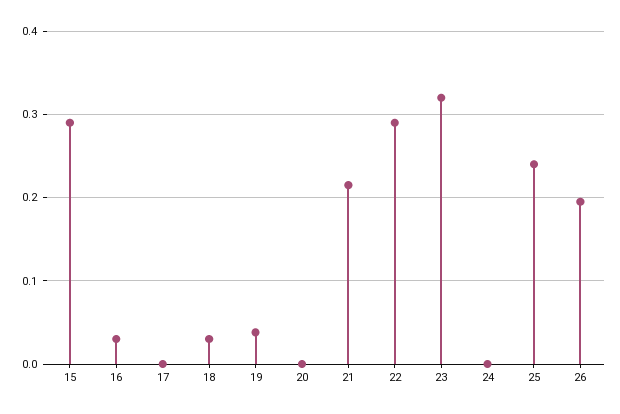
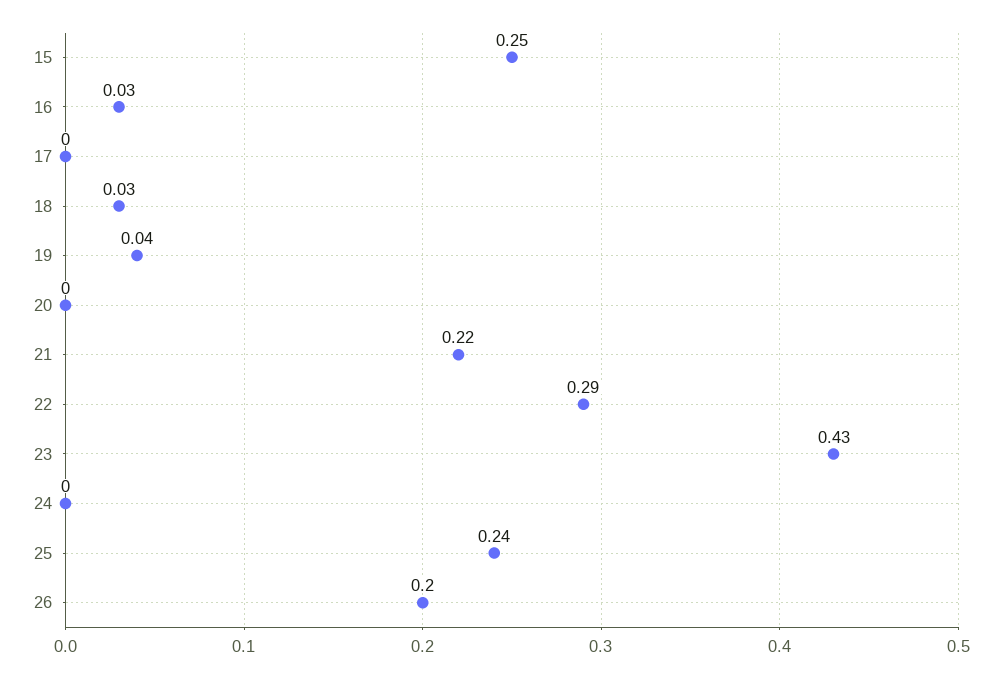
  {
-   "15": 0.29,
+   "15": 0.25,
    "16": 0.03,
    "17": 0,
    "18": 0.03,
    "19": 0.04,
    "20": 0,
    "21": 0.22,
    "22": 0.29,
-   "23": 0.32,
+   "23": 0.43,
    "24": 0,
    "25": 0.24,
    "26": 0.2
  }

